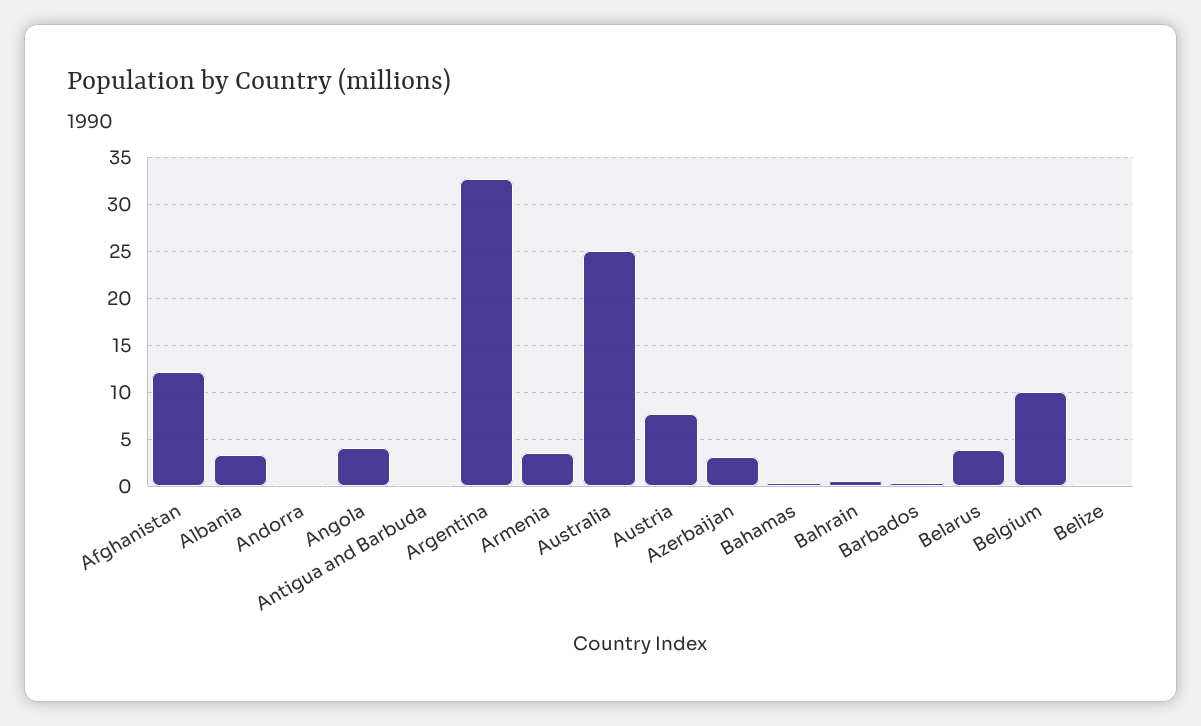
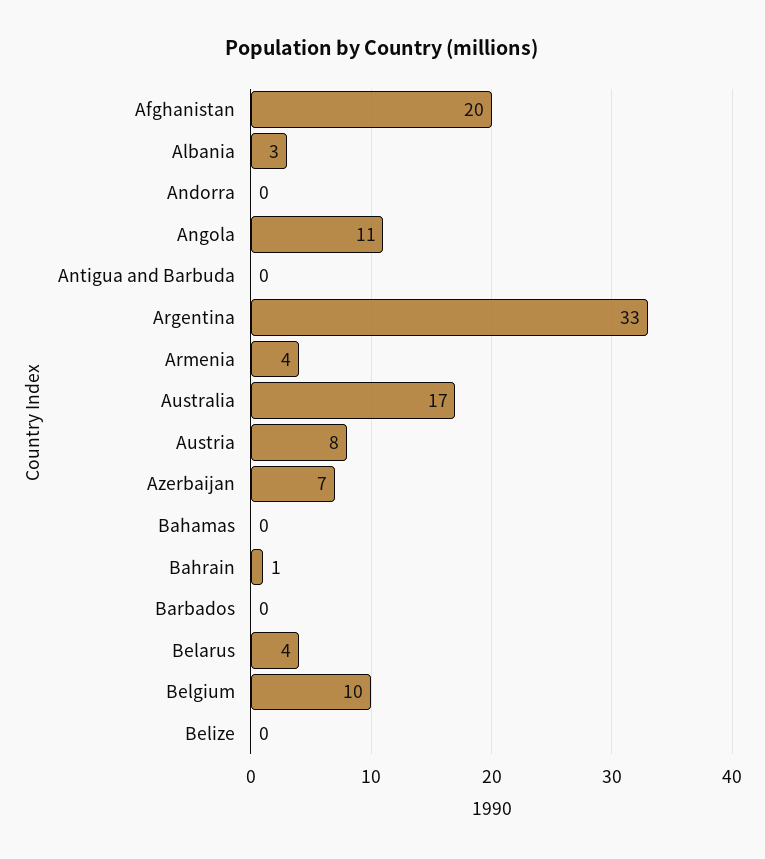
  {
-   "Afghanistan": 12,
+   "Afghanistan": 20,
    "Albania": 3,
    "Andorra": 0,
-   "Angola": 4,
+   "Angola": 11,
    "Antigua and Barbuda": 0,
    "Argentina": 33,
    "Armenia": 4,
-   "Australia": 25,
+   "Australia": 17,
    "Austria": 8,
-   "Azerbaijan": 3,
+   "Azerbaijan": 7,
    "Bahamas": 0,
    "Bahrain": 1,
    "Barbados": 0,
    "Belarus": 4,
    "Belgium": 10,
    "Belize": 0
  }

